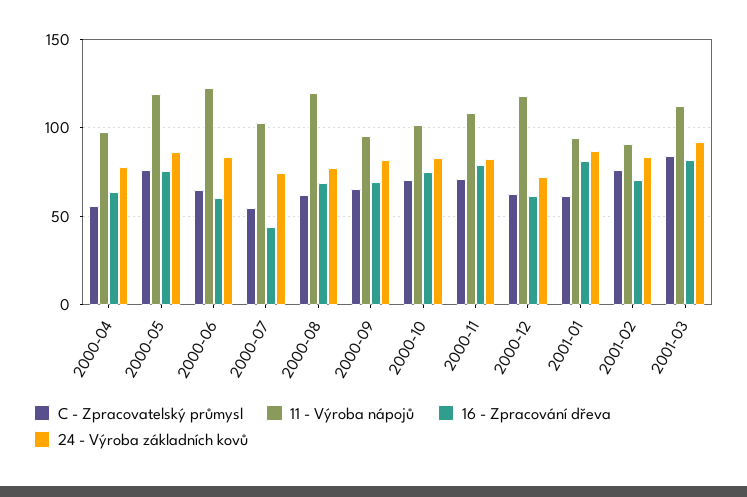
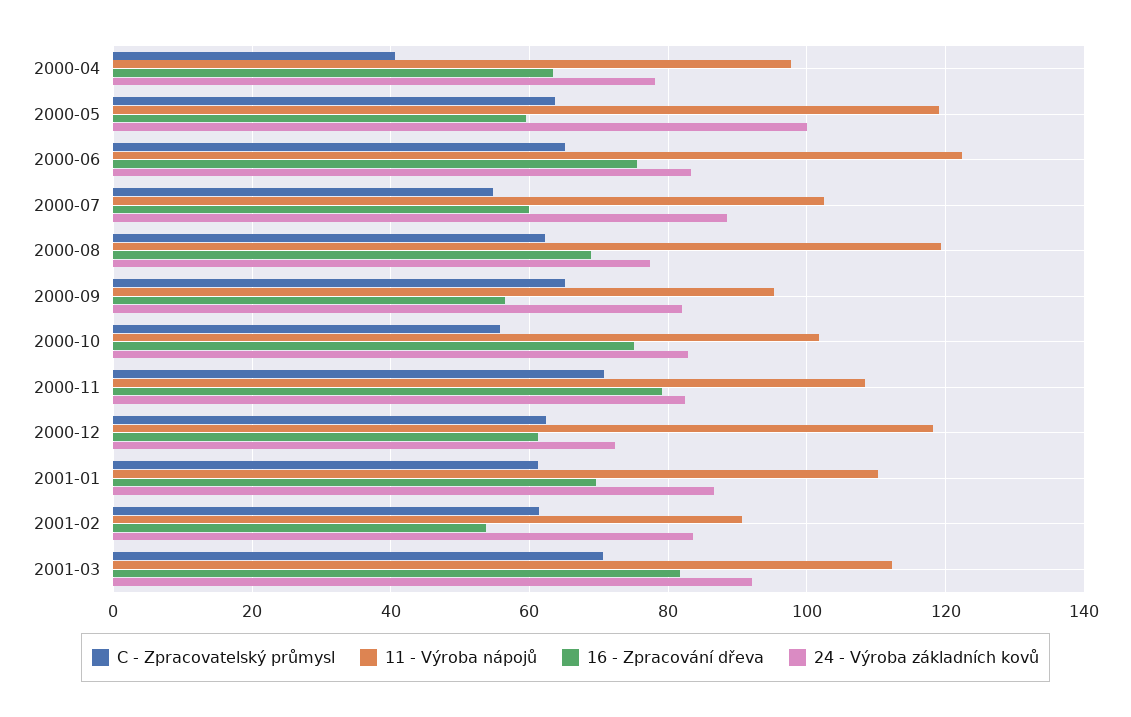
  {
    "C - Zpracovatelský průmysl": {
-     "2000-04": 55,
+     "2000-04": 40,
-     "2000-05": 75,
+     "2000-05": 64,
      "2000-06": 66,
      "2000-07": 54,
      "2000-08": 62,
      "2000-09": 66,
-     "2000-10": 70,
+     "2000-10": 56,
      "2000-11": 70,
      "2000-12": 62,
      "2001-01": 62,
-     "2001-02": 75,
+     "2001-02": 62,
-     "2001-03": 85
+     "2001-03": 70
    },
    "11 - Výroba nápojů": {
      "2000-04": 98,
      "2000-05": 120,
      "2000-06": 122,
      "2000-07": 102,
      "2000-08": 120,
      "2000-09": 96,
      "2000-10": 102,
      "2000-11": 108,
      "2000-12": 118,
-     "2001-01": 95,
+     "2001-01": 110,
      "2001-02": 90,
      "2001-03": 112
    },
    "16 - Zpracování dřeva": {
      "2000-04": 64,
-     "2000-05": 75,
+     "2000-05": 60,
-     "2000-06": 60,
+     "2000-06": 76,
-     "2000-07": 45,
+     "2000-07": 60,
      "2000-08": 68,
-     "2000-09": 70,
+     "2000-09": 56,
      "2000-10": 76,
      "2000-11": 80,
      "2000-12": 62,
-     "2001-01": 80,
+     "2001-01": 70,
-     "2001-02": 70,
+     "2001-02": 54,
      "2001-03": 82
    },
    "24 - Výroba základních kovů": {
      "2000-04": 78,
-     "2000-05": 85,
+     "2000-05": 100,
      "2000-06": 84,
-     "2000-07": 75,
+     "2000-07": 88,
      "2000-08": 78,
      "2000-09": 82,
      "2000-10": 82,
      "2000-11": 82,
      "2000-12": 72,
      "2001-01": 86,
      "2001-02": 84,
      "2001-03": 92
    }
  }

